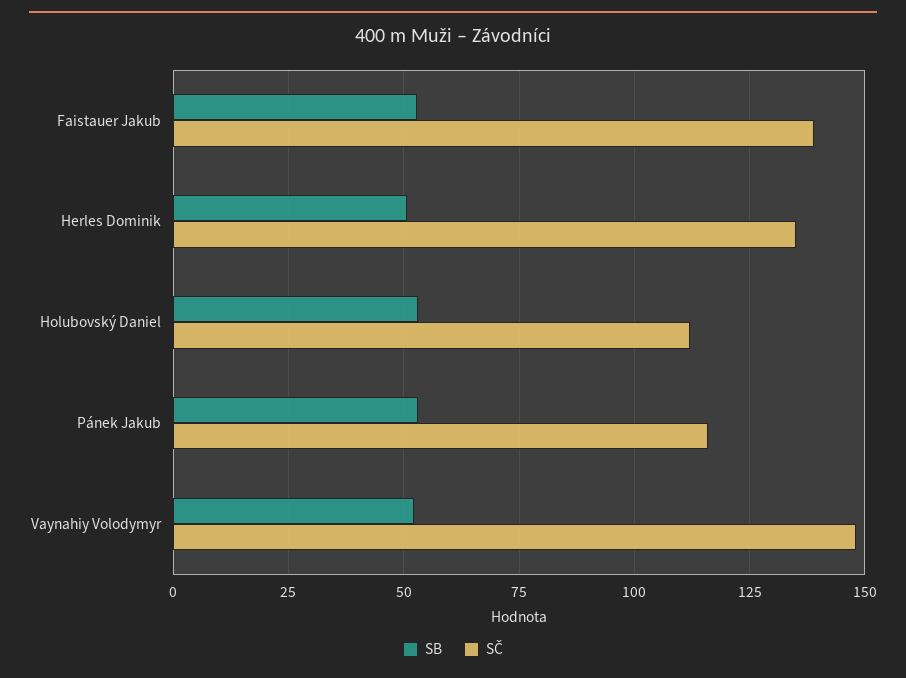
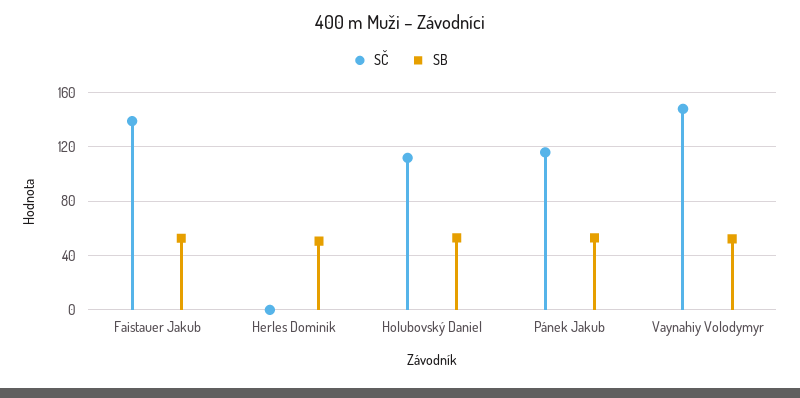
  {
    "SB": {
      "Faistauer Jakub": 52.5,
      "Herles Dominik": 50,
      "Holubovský Daniel": 52.5,
      "Pánek Jakub": 52.5,
      "Vaynahiy Volodymyr": 52.5
    },
    "SČ": {
      "Faistauer Jakub": 140,
-     "Herles Dominik": 135,
+     "Herles Dominik": 0,
      "Holubovský Daniel": 112.5,
      "Pánek Jakub": 115,
      "Vaynahiy Volodymyr": 147.5
    }
  }

